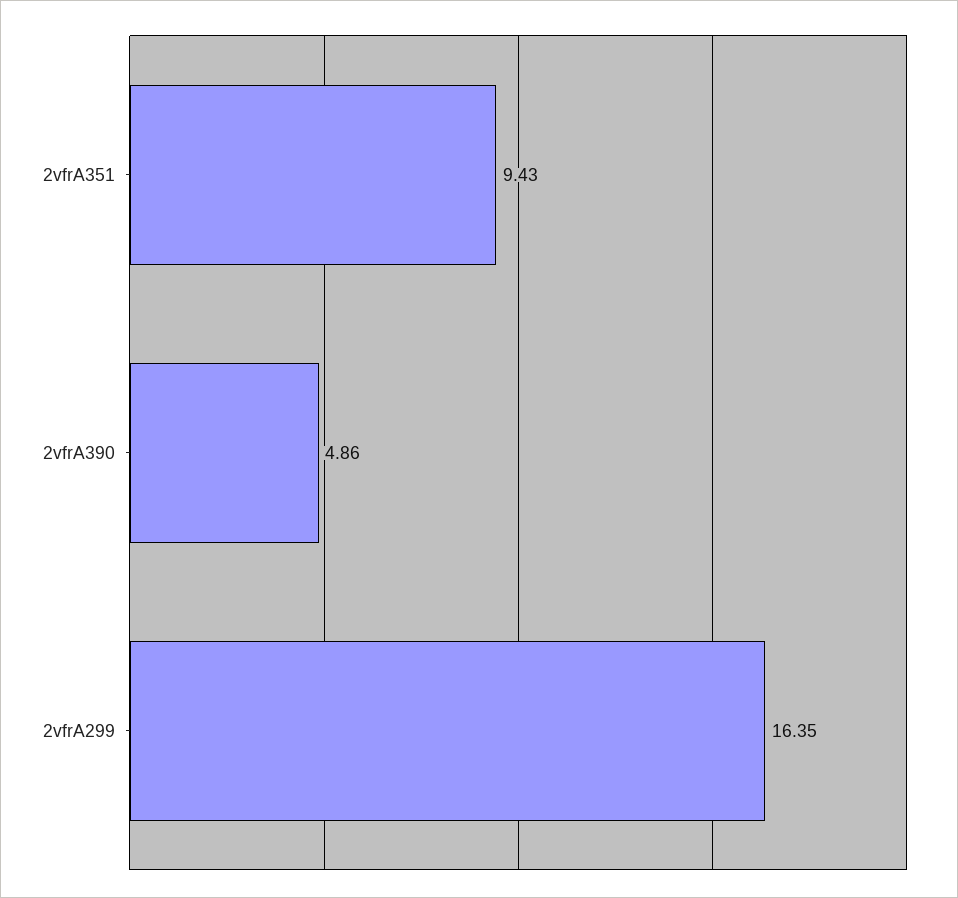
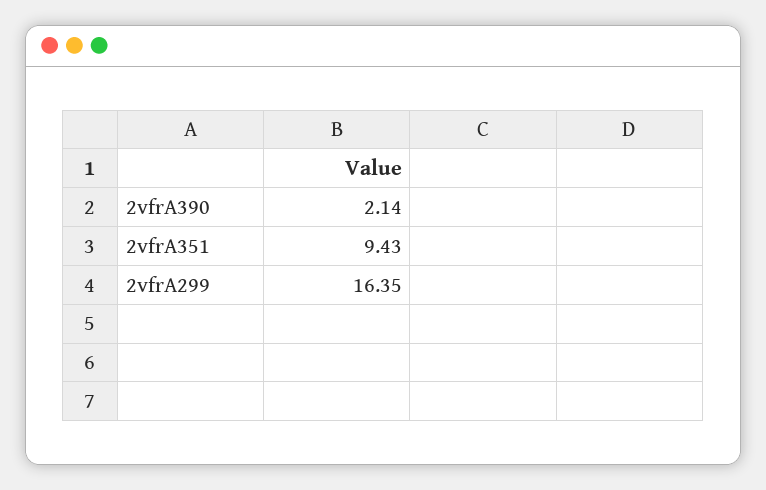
  {
    "2vfrA351": 9.43,
-   "2vfrA390": 4.86,
+   "2vfrA390": 2.14,
    "2vfrA299": 16.35
  }

